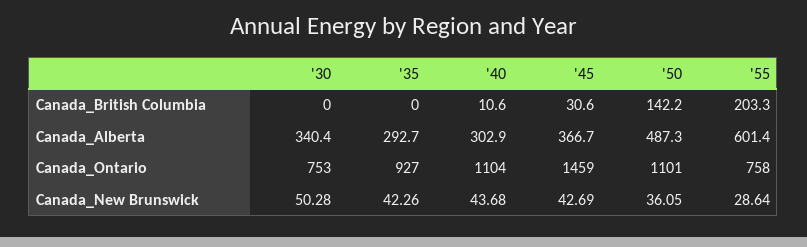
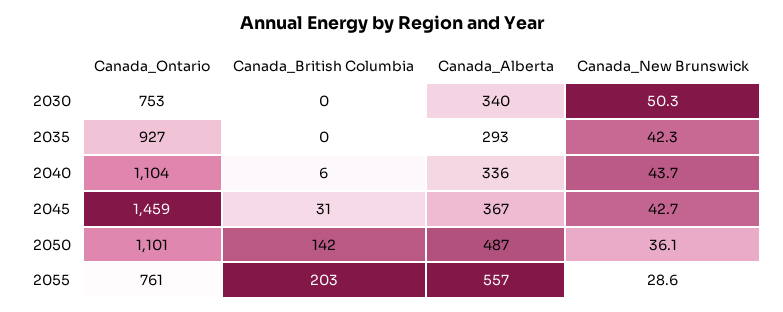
  {
    "'30": {
      "Canada_British Columbia": 0,
      "Canada_Alberta": 340.4,
      "Canada_Ontario": 753,
      "Canada_New Brunswick": 50.28
    },
    "'35": {
      "Canada_British Columbia": 0,
      "Canada_Alberta": 292.7,
      "Canada_Ontario": 927,
      "Canada_New Brunswick": 42.26
    },
    "'40": {
-     "Canada_British Columbia": 10.6,
+     "Canada_British Columbia": 6,
-     "Canada_Alberta": 302.9,
+     "Canada_Alberta": 336,
      "Canada_Ontario": 1104,
      "Canada_New Brunswick": 43.68
    },
    "'45": {
      "Canada_British Columbia": 30.6,
      "Canada_Alberta": 366.7,
      "Canada_Ontario": 1459,
      "Canada_New Brunswick": 42.69
    },
    "'50": {
      "Canada_British Columbia": 142.2,
      "Canada_Alberta": 487.3,
      "Canada_Ontario": 1101,
      "Canada_New Brunswick": 36.05
    },
    "'55": {
      "Canada_British Columbia": 203.3,
-     "Canada_Alberta": 601.4,
+     "Canada_Alberta": 557,
-     "Canada_Ontario": 758,
+     "Canada_Ontario": 761,
      "Canada_New Brunswick": 28.64
    }
  }

